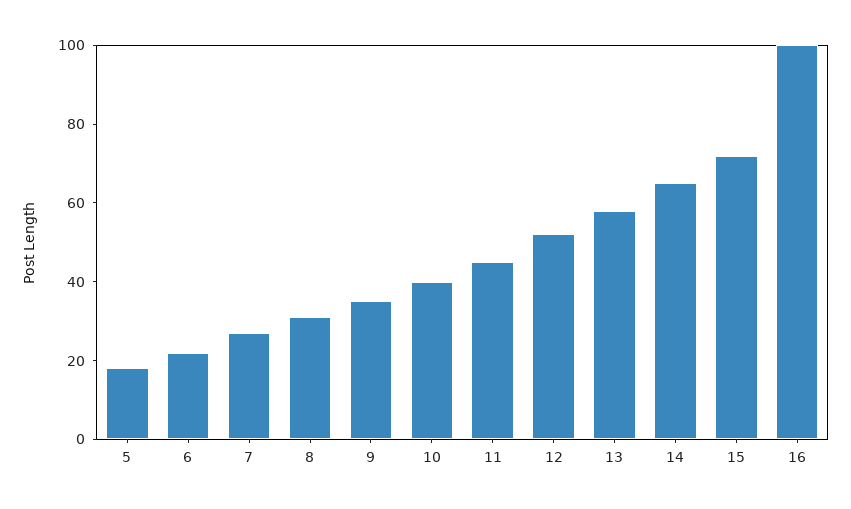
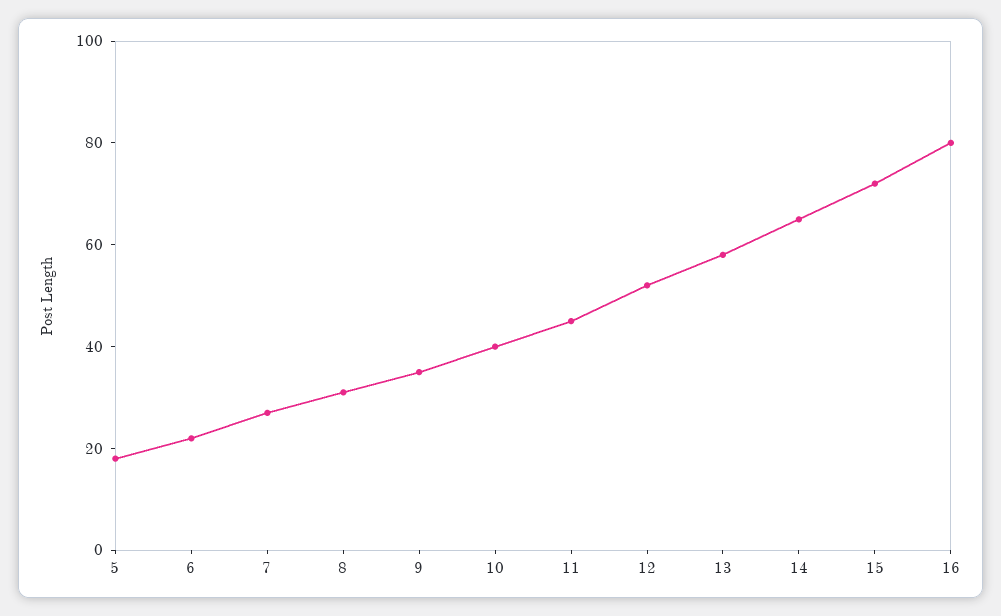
  {
    "5": 20,
    "6": 20,
    "7": 25,
    "8": 30,
    "9": 35,
    "10": 40,
    "11": 45,
    "12": 50,
    "13": 60,
    "14": 65,
    "15": 70,
-   "16": 100
+   "16": 80
  }

